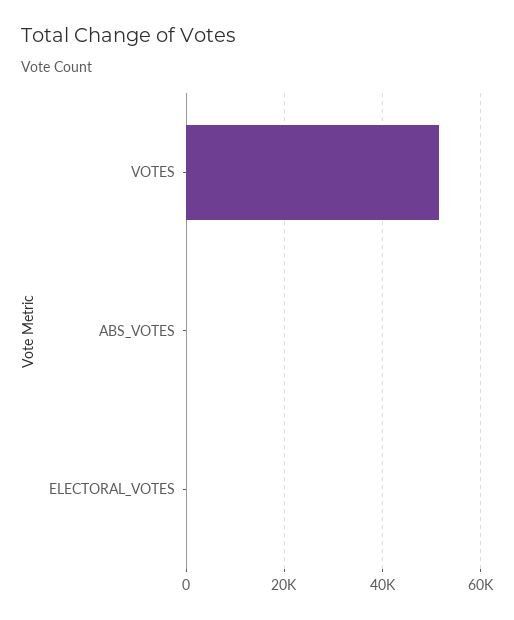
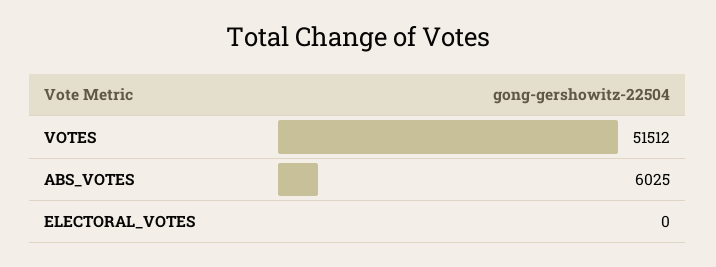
  {
    "VOTES": 51512,
-   "ABS_VOTES": 0,
+   "ABS_VOTES": 6025,
    "ELECTORAL_VOTES": 0
  }

